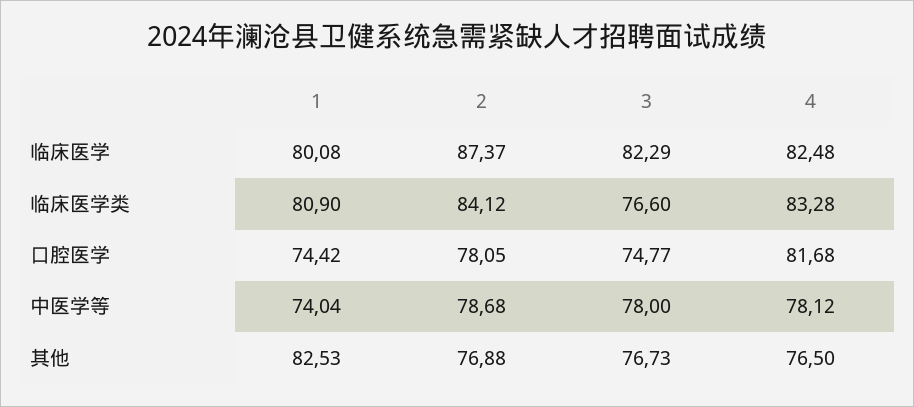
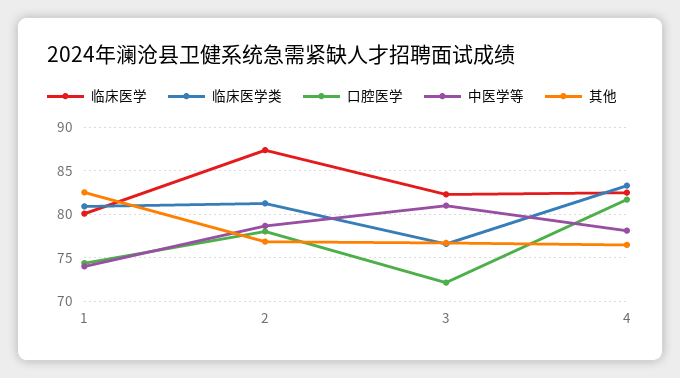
  {
    "临床医学": {
      "1": 80.08,
      "2": 87.37,
      "3": 82.29,
      "4": 82.48
    },
    "临床医学类": {
      "1": 80.9,
-     "2": 84.12,
+     "2": 81,
      "3": 76.6,
      "4": 83.28
    },
    "口腔医学": {
      "1": 74.42,
      "2": 78.05,
-     "3": 74.77,
+     "3": 72,
      "4": 81.68
    },
    "中医学等": {
      "1": 74.04,
      "2": 78.68,
-     "3": 78,
+     "3": 81,
      "4": 78.12
    },
    "其他": {
      "1": 82.53,
      "2": 76.88,
      "3": 76.73,
      "4": 76.5
    }
  }

